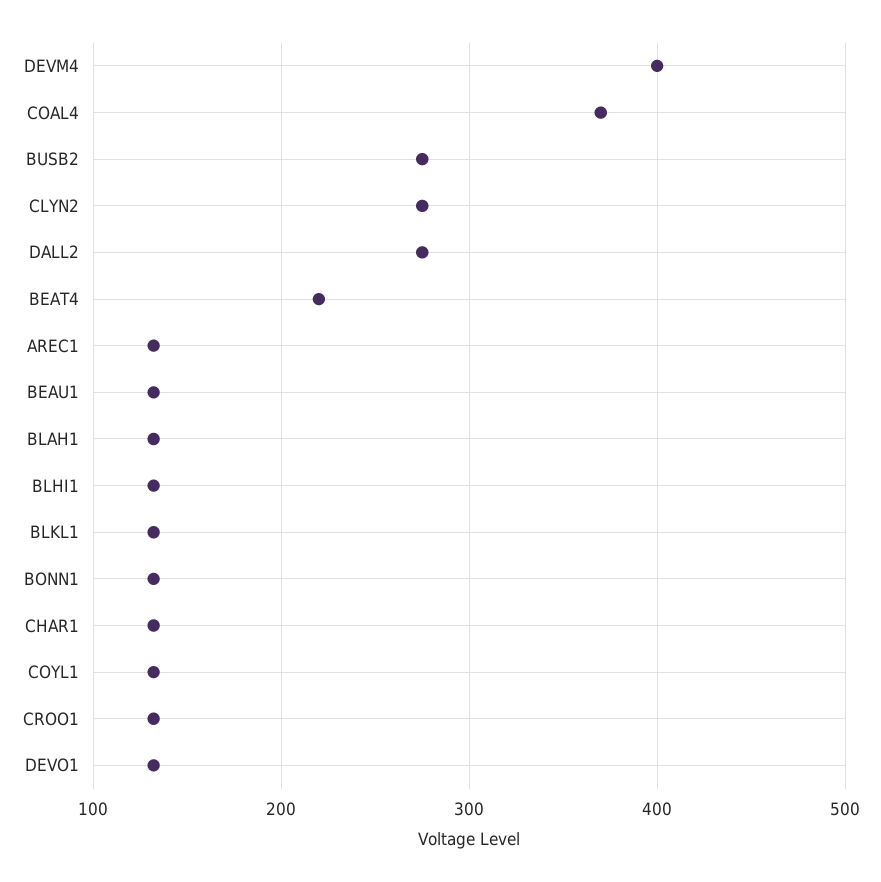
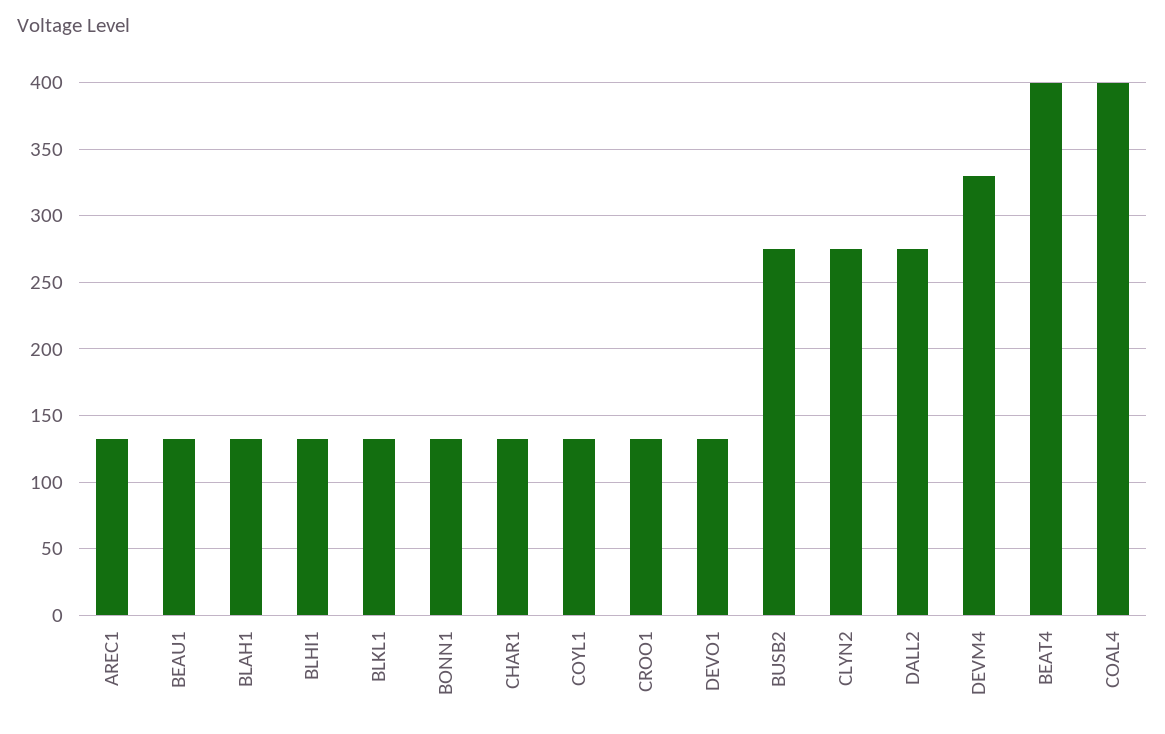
  {
-   "DEVM4": 400,
+   "DEVM4": 330,
-   "COAL4": 370,
+   "COAL4": 400,
    "BUSB2": 275,
    "CLYN2": 275,
    "DALL2": 275,
-   "BEAT4": 220,
+   "BEAT4": 400,
    "AREC1": 130,
    "BEAU1": 130,
    "BLAH1": 130,
    "BLHI1": 130,
    "BLKL1": 130,
    "BONN1": 130,
    "CHAR1": 130,
    "COYL1": 130,
    "CROO1": 130,
    "DEVO1": 130
  }

